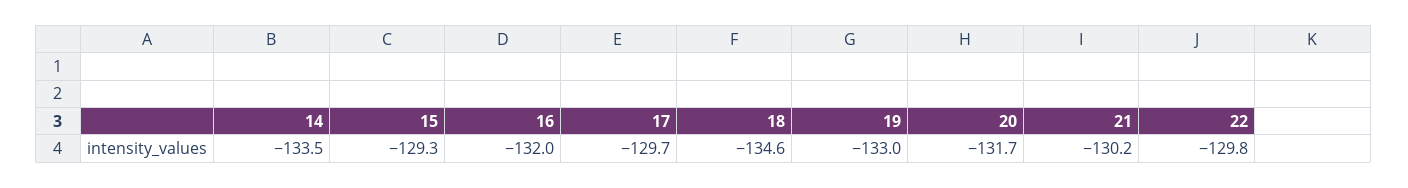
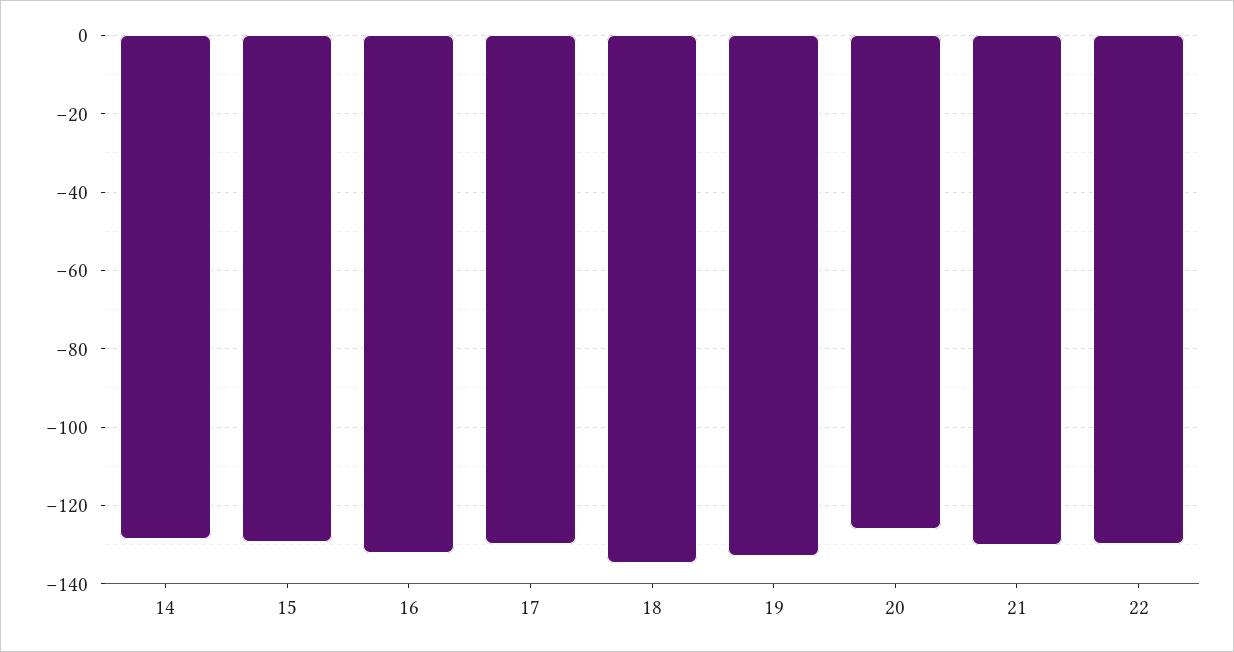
  {
-   "14": -133.5,
+   "14": -128,
    "15": -129.3,
    "16": -132,
    "17": -129.7,
    "18": -134.6,
    "19": -133,
-   "20": -131.7,
+   "20": -126,
    "21": -130.2,
    "22": -129.8
  }

